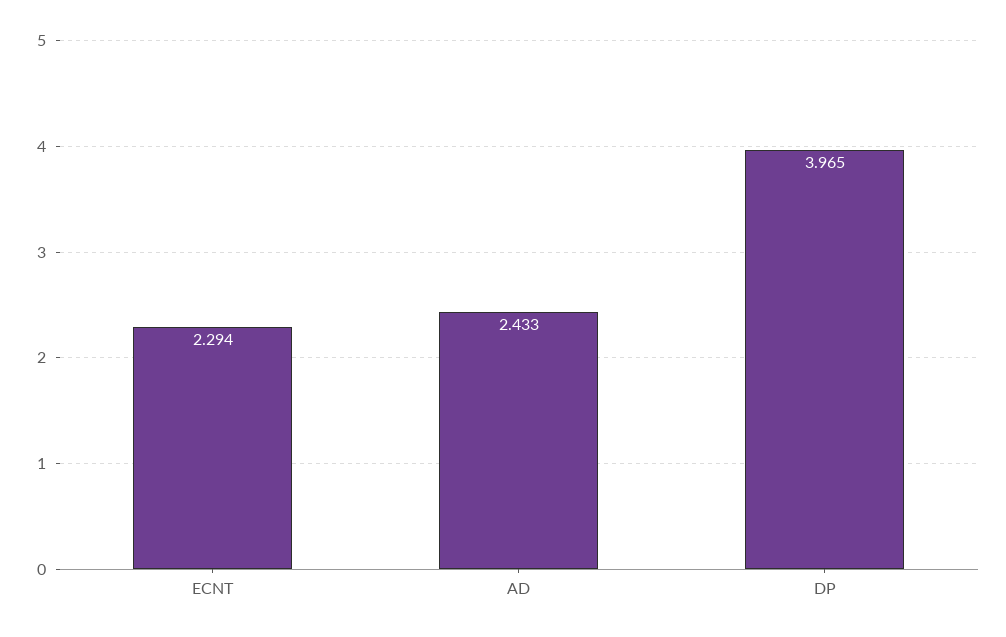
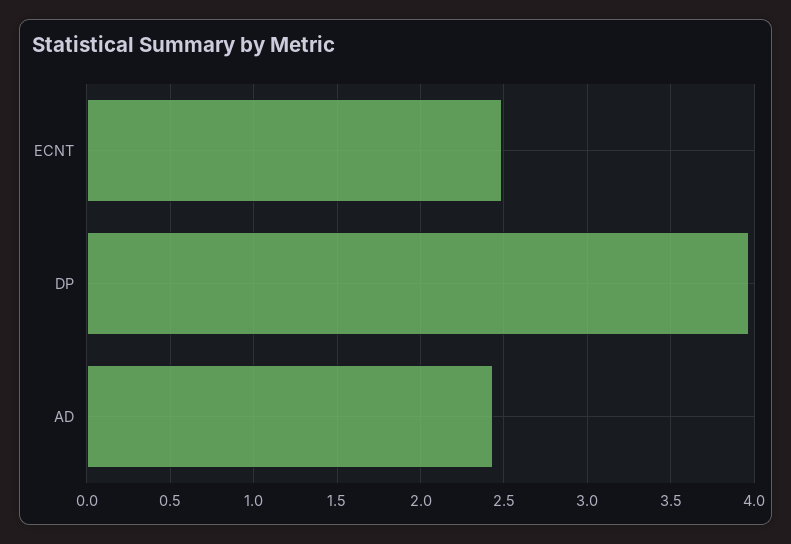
  {
-   "ECNT": 2.294,
+   "ECNT": 2.5,
    "AD": 2.433,
    "DP": 3.965
  }

